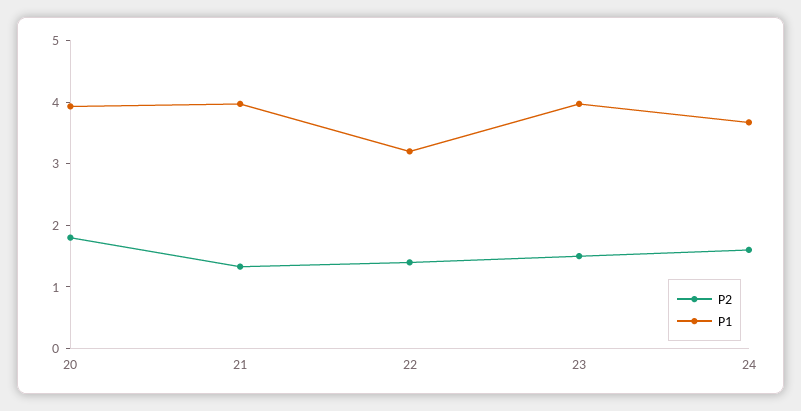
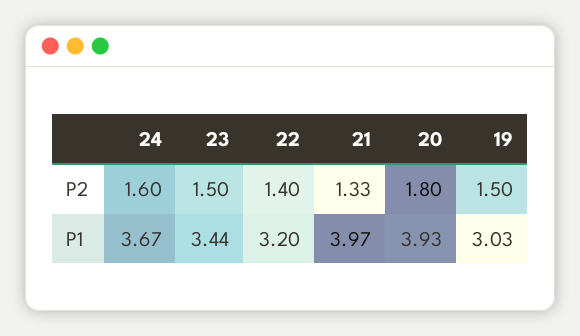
  {
    "P2": {
      "20": 1.8,
      "21": 1.33,
      "22": 1.4,
      "23": 1.5,
-     "24": 1.6
+     "24": 1.6,
+     "19": 1.5
    },
    "P1": {
      "20": 3.93,
      "21": 3.97,
      "22": 3.2,
-     "23": 4,
+     "23": 3.44,
-     "24": 3.67
+     "24": 3.67,
+     "19": 3.03
    }
  }

